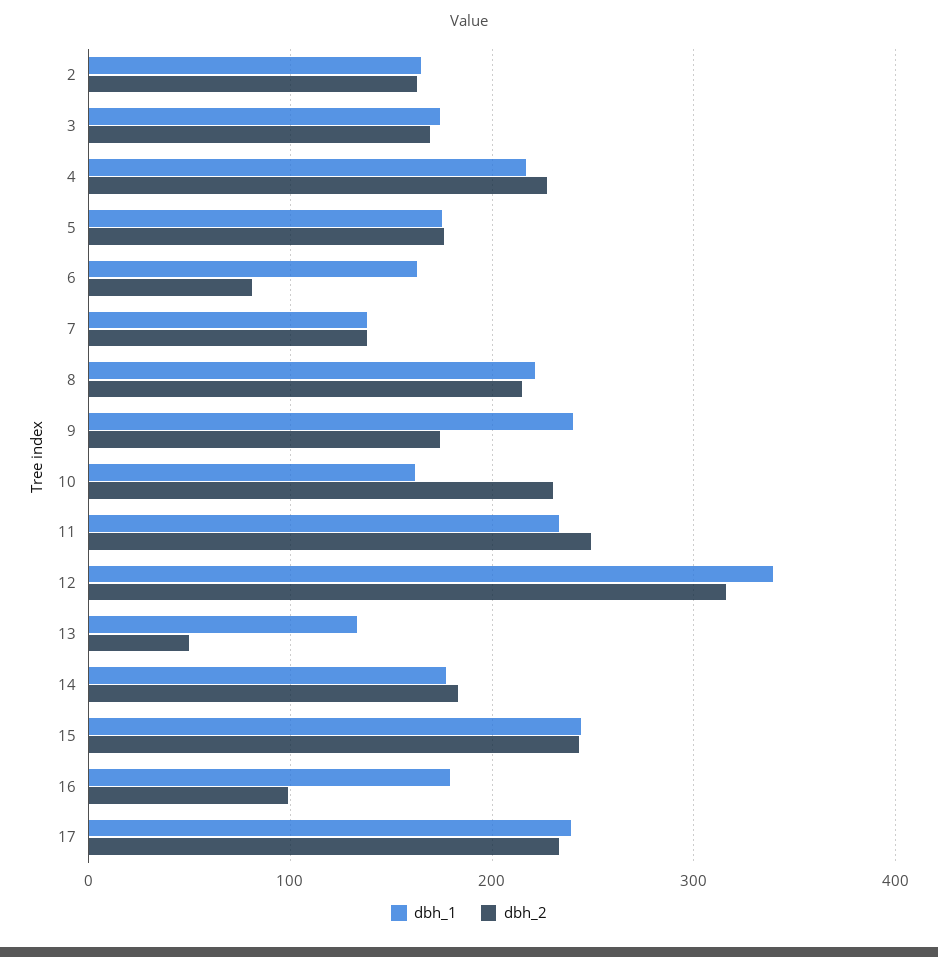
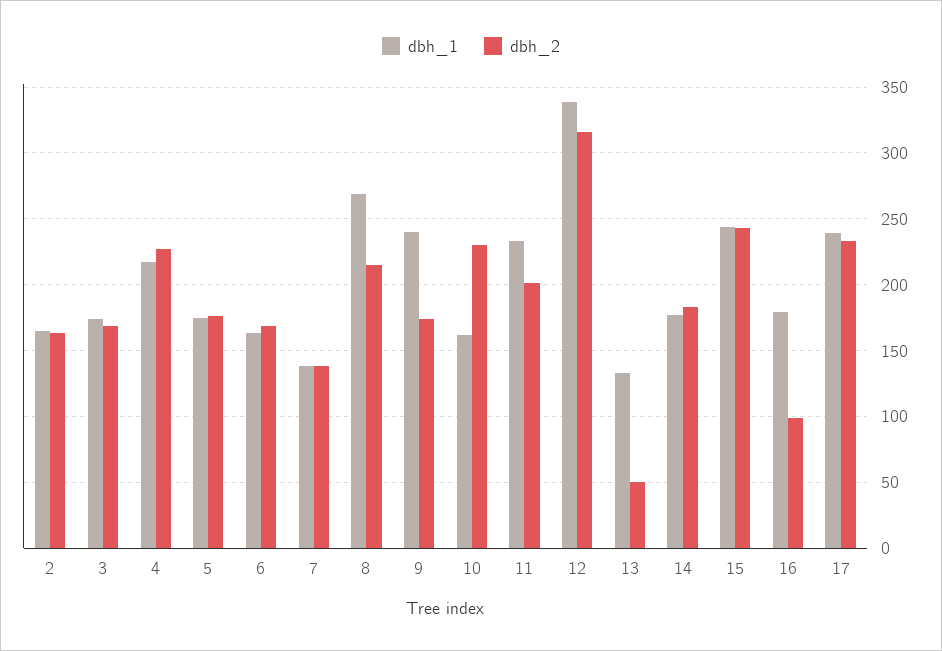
  {
    "dbh_1": {
      "2": 165,
      "3": 175,
      "4": 215,
      "5": 175,
      "6": 165,
      "7": 140,
-     "8": 220,
+     "8": 270,
      "9": 240,
      "10": 160,
      "11": 235,
      "12": 340,
      "13": 135,
      "14": 175,
      "15": 245,
      "16": 180,
      "17": 240
    },
    "dbh_2": {
      "2": 165,
      "3": 170,
      "4": 225,
      "5": 175,
-     "6": 80,
+     "6": 170,
      "7": 140,
      "8": 215,
      "9": 175,
      "10": 230,
-     "11": 250,
+     "11": 200,
      "12": 315,
      "13": 50,
      "14": 185,
      "15": 245,
      "16": 100,
      "17": 235
    }
  }

